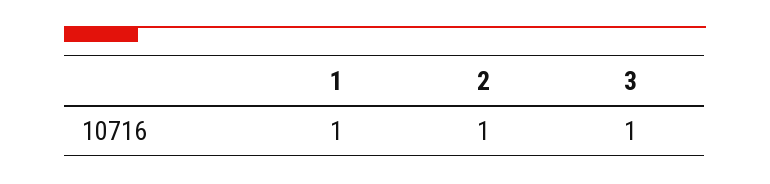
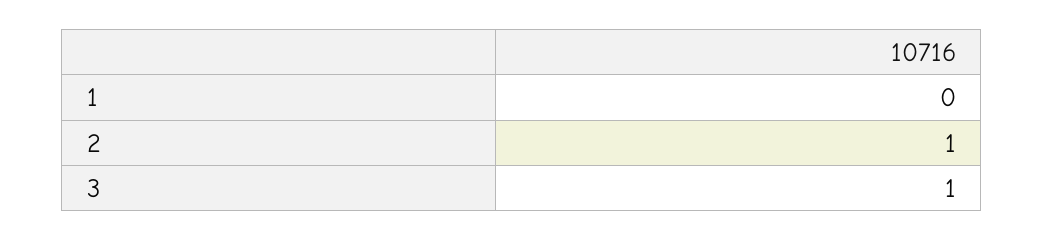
  {
-   "1": 1,
+   "1": 0,
    "2": 1,
    "3": 1
  }

